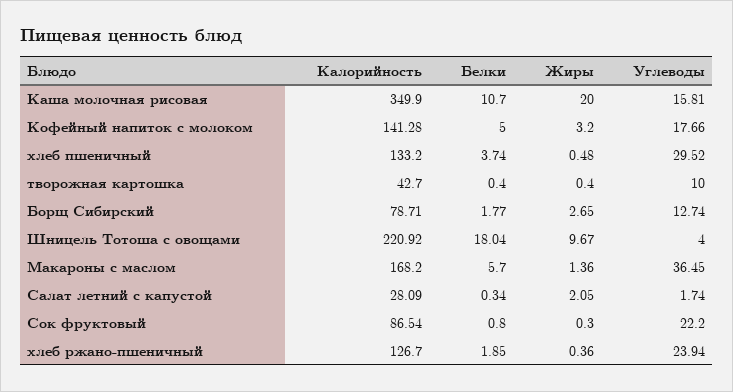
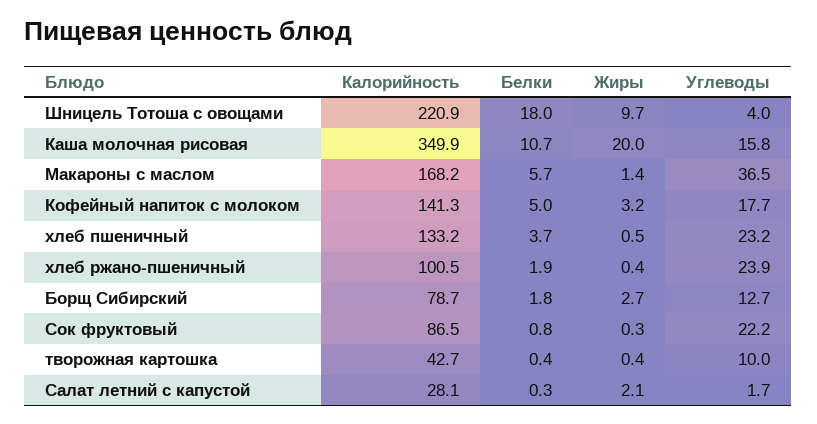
  {
    "Калорийность": {
      "Каша молочная рисовая": 349.9,
      "Кофейный напиток с молоком": 141.28,
      "хлеб пшеничный": 133.2,
      "творожная картошка": 42.7,
      "Борщ Сибирский": 78.71,
      "Шницель Тотоша с овощами": 220.92,
      "Макароны с маслом": 168.2,
      "Салат летний с капустой": 28.09,
      "Сок фруктовый": 86.54,
-     "хлеб ржано-пшеничный": 126.7
+     "хлеб ржано-пшеничный": 100.5
    },
    "Белки": {
      "Каша молочная рисовая": 10.7,
      "Кофейный напиток с молоком": 5,
      "хлеб пшеничный": 3.74,
      "творожная картошка": 0.4,
      "Борщ Сибирский": 1.77,
      "Шницель Тотоша с овощами": 18.04,
      "Макароны с маслом": 5.7,
      "Салат летний с капустой": 0.34,
      "Сок фруктовый": 0.8,
      "хлеб ржано-пшеничный": 1.85
    },
    "Жиры": {
      "Каша молочная рисовая": 20,
      "Кофейный напиток с молоком": 3.2,
      "хлеб пшеничный": 0.48,
      "творожная картошка": 0.4,
      "Борщ Сибирский": 2.65,
      "Шницель Тотоша с овощами": 9.67,
      "Макароны с маслом": 1.36,
      "Салат летний с капустой": 2.05,
      "Сок фруктовый": 0.3,
      "хлеб ржано-пшеничный": 0.36
    },
    "Углеводы": {
      "Каша молочная рисовая": 15.81,
      "Кофейный напиток с молоком": 17.66,
-     "хлеб пшеничный": 29.52,
+     "хлеб пшеничный": 23.2,
      "творожная картошка": 10,
      "Борщ Сибирский": 12.74,
      "Шницель Тотоша с овощами": 4,
      "Макароны с маслом": 36.45,
      "Салат летний с капустой": 1.74,
      "Сок фруктовый": 22.2,
      "хлеб ржано-пшеничный": 23.94
    }
  }

